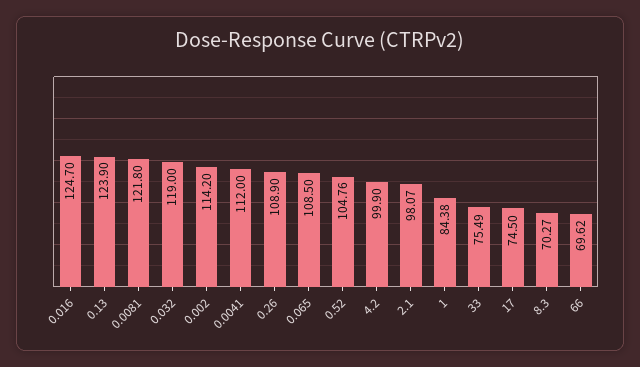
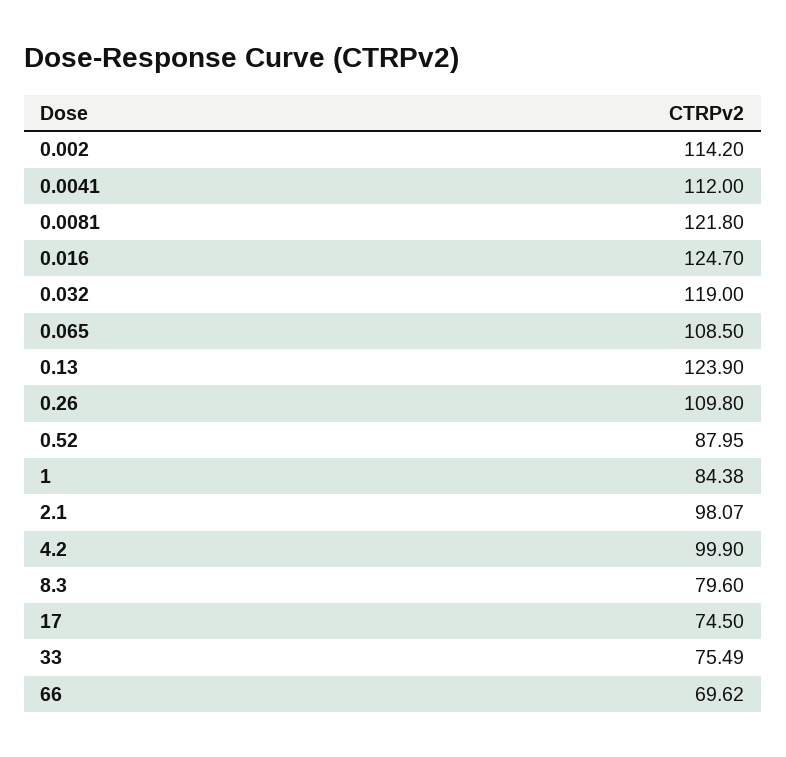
  {
    "0.016": 124.7,
    "0.13": 123.9,
    "0.0081": 121.8,
    "0.032": 119,
    "0.002": 114.2,
    "0.0041": 112,
-   "0.26": 108.9,
+   "0.26": 109.8,
    "0.065": 108.5,
-   "0.52": 104.76,
+   "0.52": 87.95,
    "4.2": 99.9,
    "2.1": 98.07,
    "1": 84.38,
    "33": 75.49,
    "17": 74.5,
-   "8.3": 70.27,
+   "8.3": 79.6,
    "66": 69.62
  }

